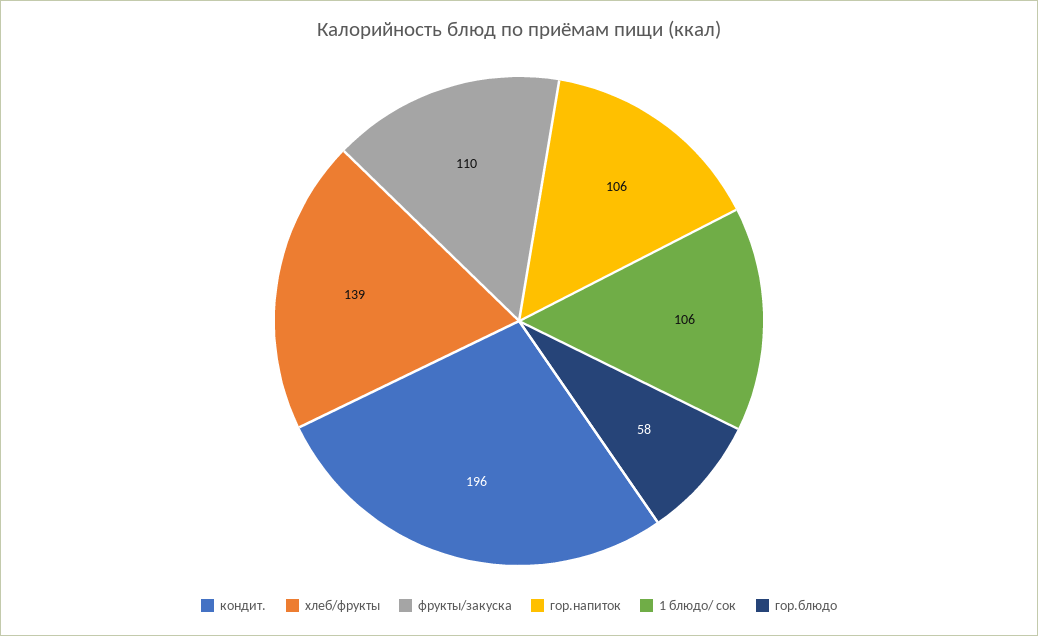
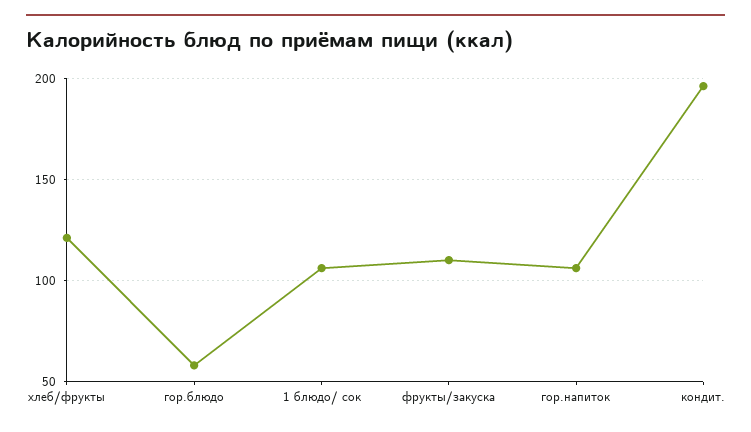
  {
    "кондит.": 196,
-   "хлеб/фрукты": 139,
+   "хлеб/фрукты": 120,
    "фрукты/закуска": 110,
    "гор.напиток": 106,
    "1 блюдо/ сок": 106,
    "гор.блюдо": 58
  }

